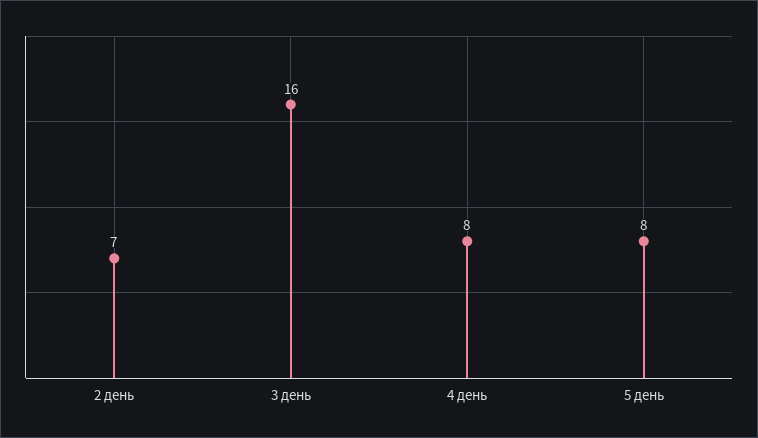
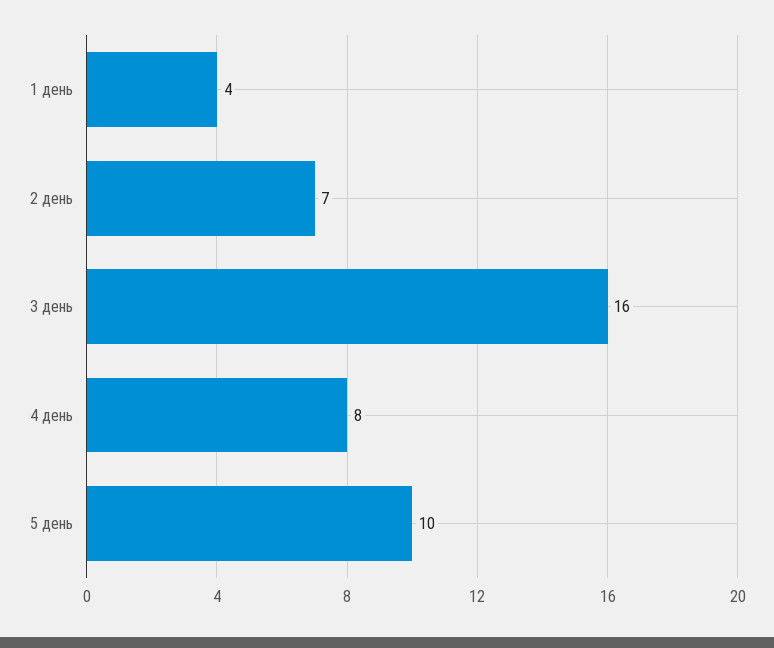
  {
    "2 день": 7,
    "3 день": 16,
    "4 день": 8,
-   "5 день": 8
+   "5 день": 10,
+   "1 день": 4
  }

